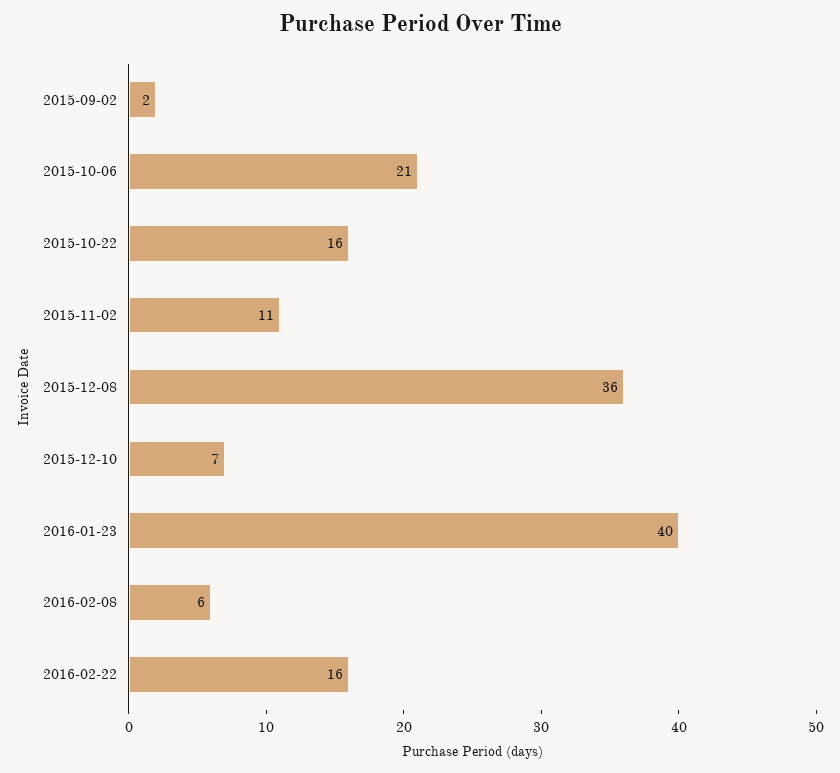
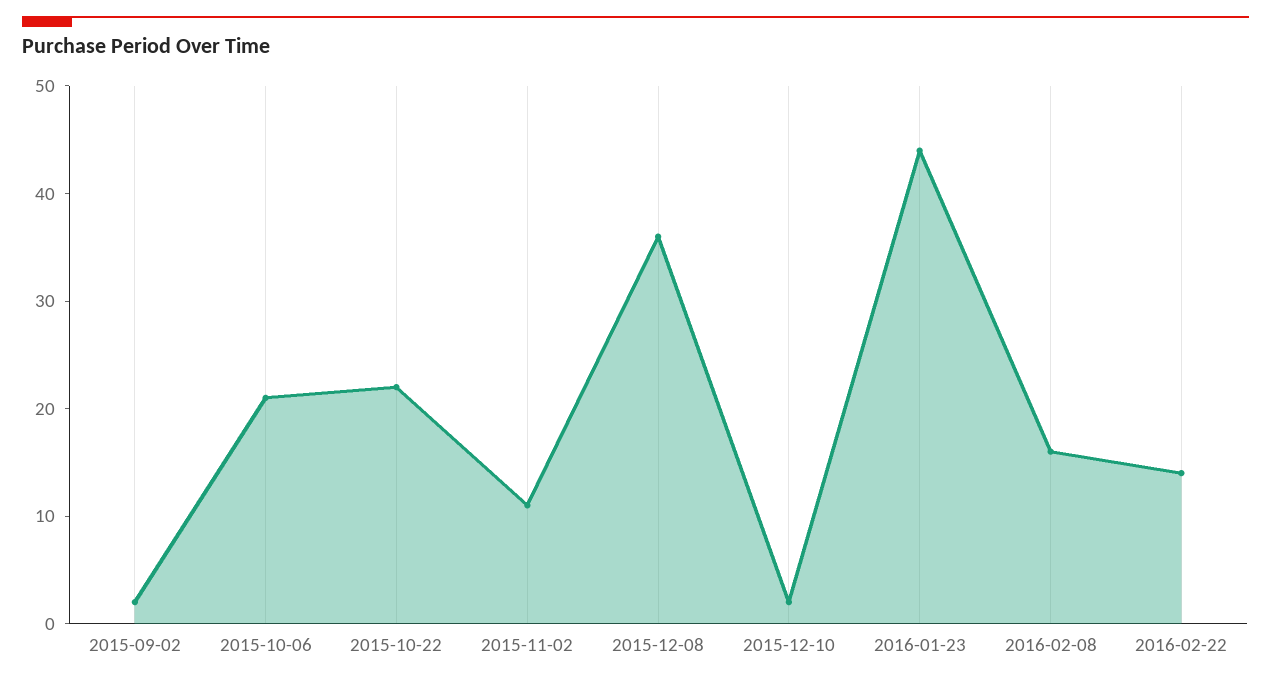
  {
    "2015-09-02": 2,
    "2015-10-06": 21,
-   "2015-10-22": 16,
+   "2015-10-22": 22,
    "2015-11-02": 11,
    "2015-12-08": 36,
-   "2015-12-10": 7,
+   "2015-12-10": 2,
-   "2016-01-23": 40,
+   "2016-01-23": 44,
-   "2016-02-08": 6,
+   "2016-02-08": 16,
-   "2016-02-22": 16
+   "2016-02-22": 14
  }

